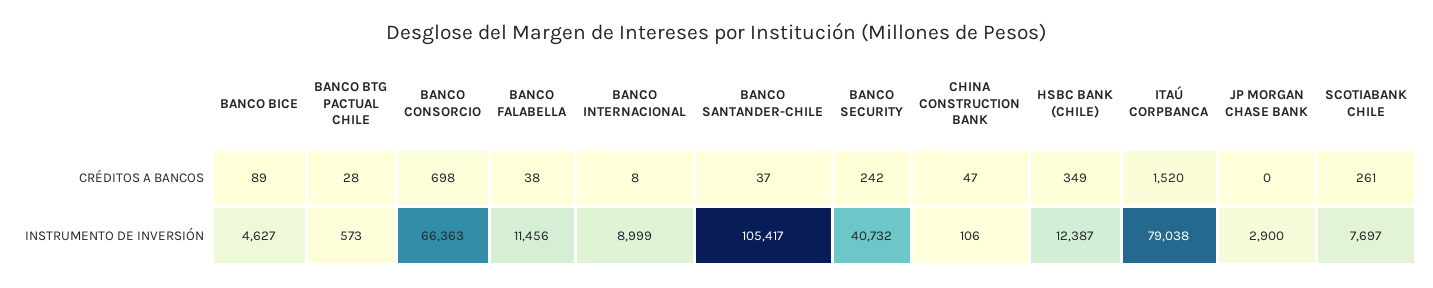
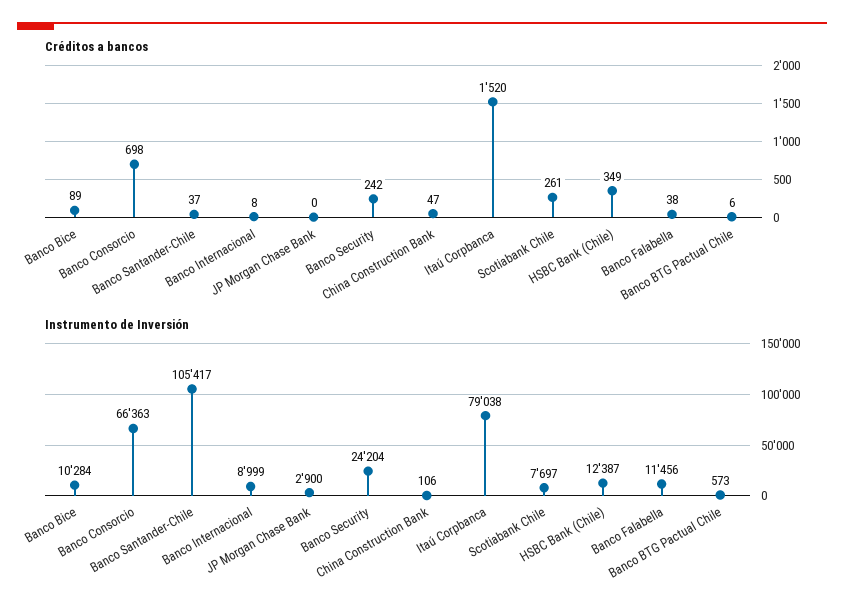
  {
    "CRÉDITOS A BANCOS": {
      "BANCO BICE": 89,
-     "BANCO BTG PACTUAL CHILE": 28,
+     "BANCO BTG PACTUAL CHILE": 6,
      "BANCO CONSORCIO": 698,
      "BANCO FALABELLA": 38,
      "BANCO INTERNACIONAL": 8,
      "BANCO SANTANDER-CHILE": 37,
      "BANCO SECURITY": 242,
      "CHINA CONSTRUCTION BANK": 47,
      "HSBC BANK (CHILE)": 349,
      "ITAÚ CORPBANCA": 1520,
      "JP MORGAN CHASE BANK": 0,
      "SCOTIABANK CHILE": 261
    },
    "INSTRUMENTO DE INVERSIÓN": {
-     "BANCO BICE": 4627,
+     "BANCO BICE": 10284,
      "BANCO BTG PACTUAL CHILE": 573,
      "BANCO CONSORCIO": 66363,
      "BANCO FALABELLA": 11456,
      "BANCO INTERNACIONAL": 8999,
      "BANCO SANTANDER-CHILE": 105417,
-     "BANCO SECURITY": 40732,
+     "BANCO SECURITY": 24204,
      "CHINA CONSTRUCTION BANK": 106,
      "HSBC BANK (CHILE)": 12387,
      "ITAÚ CORPBANCA": 79038,
      "JP MORGAN CHASE BANK": 2900,
      "SCOTIABANK CHILE": 7697
    }
  }

